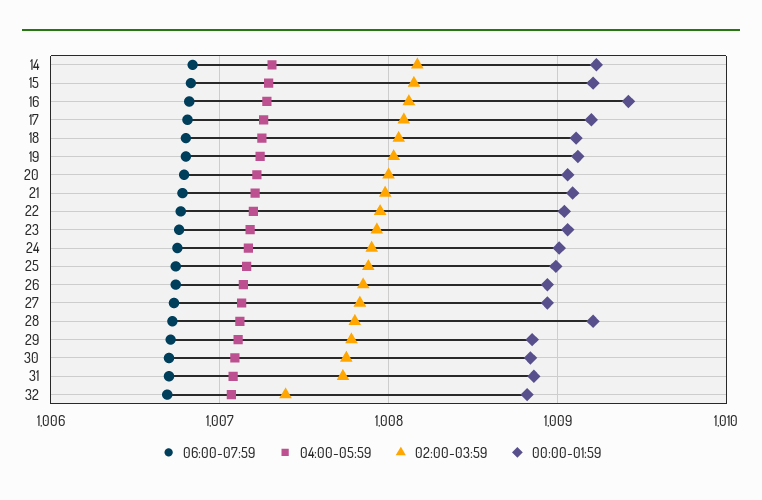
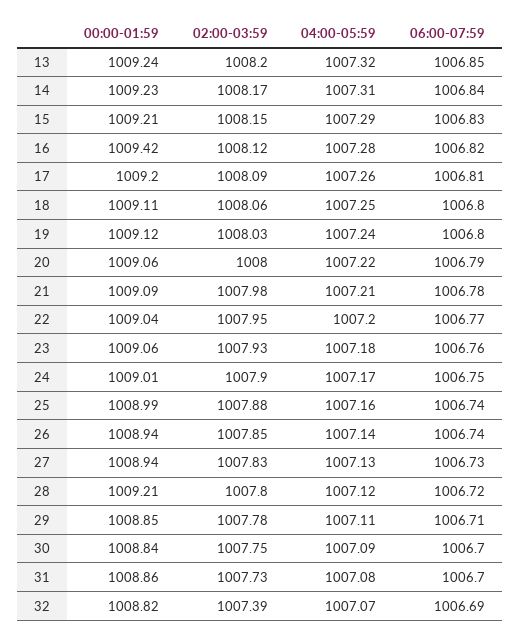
  {
    "06:00-07:59": {
      "14": 1006.84,
      "15": 1006.83,
      "16": 1006.82,
      "17": 1006.81,
      "18": 1006.8,
      "19": 1006.8,
      "20": 1006.79,
      "21": 1006.78,
      "22": 1006.77,
      "23": 1006.76,
      "24": 1006.75,
      "25": 1006.74,
      "26": 1006.74,
      "27": 1006.73,
      "28": 1006.72,
      "29": 1006.71,
      "30": 1006.7,
      "31": 1006.7,
-     "32": 1006.69
+     "32": 1006.69,
+     "13": 1006.85
    },
    "04:00-05:59": {
      "14": 1007.31,
      "15": 1007.29,
      "16": 1007.28,
      "17": 1007.26,
      "18": 1007.25,
      "19": 1007.24,
      "20": 1007.22,
      "21": 1007.21,
      "22": 1007.2,
      "23": 1007.18,
      "24": 1007.17,
      "25": 1007.16,
      "26": 1007.14,
      "27": 1007.13,
      "28": 1007.12,
      "29": 1007.11,
      "30": 1007.09,
      "31": 1007.08,
-     "32": 1007.07
+     "32": 1007.07,
+     "13": 1007.32
    },
    "02:00-03:59": {
      "14": 1008.17,
      "15": 1008.15,
      "16": 1008.12,
      "17": 1008.09,
      "18": 1008.06,
      "19": 1008.03,
      "20": 1008,
      "21": 1007.98,
      "22": 1007.95,
      "23": 1007.93,
      "24": 1007.9,
      "25": 1007.88,
      "26": 1007.85,
      "27": 1007.83,
      "28": 1007.8,
      "29": 1007.78,
      "30": 1007.75,
      "31": 1007.73,
-     "32": 1007.39
+     "32": 1007.39,
+     "13": 1008.2
    },
    "00:00-01:59": {
      "14": 1009.23,
      "15": 1009.21,
      "16": 1009.42,
      "17": 1009.2,
      "18": 1009.11,
      "19": 1009.12,
      "20": 1009.06,
      "21": 1009.09,
      "22": 1009.04,
      "23": 1009.06,
      "24": 1009.01,
      "25": 1008.99,
      "26": 1008.94,
      "27": 1008.94,
      "28": 1009.21,
      "29": 1008.85,
      "30": 1008.84,
      "31": 1008.86,
-     "32": 1008.82
+     "32": 1008.82,
+     "13": 1009.24
    }
  }

